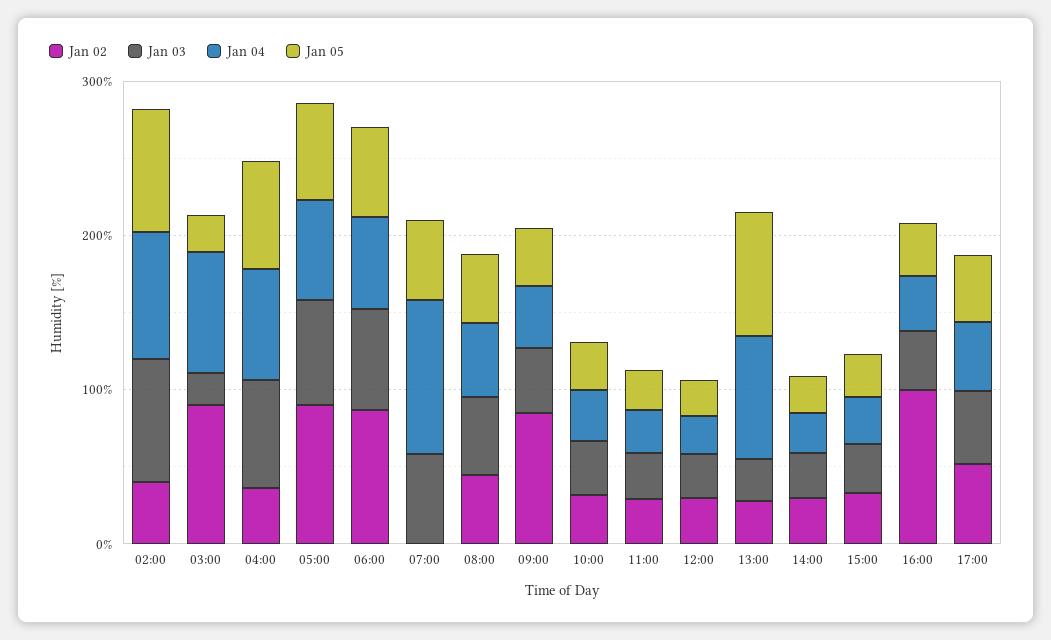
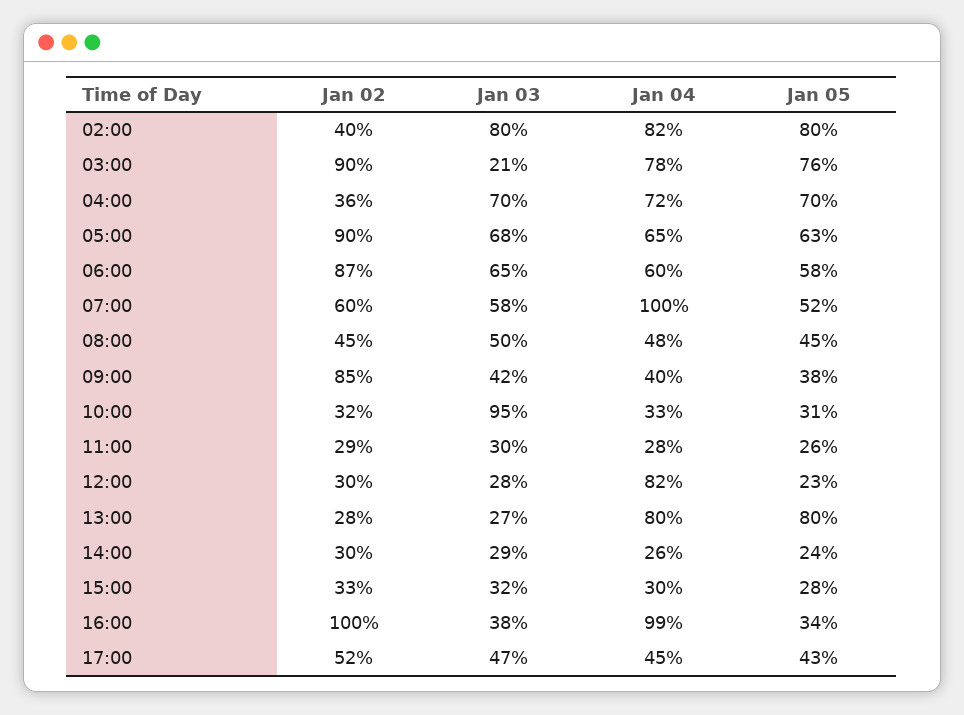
  {
    "Jan 02": {
      "02:00": 40,
      "03:00": 90,
      "04:00": 36,
      "05:00": 90,
      "06:00": 87,
-     "07:00": 0,
+     "07:00": 60,
      "08:00": 45,
      "09:00": 85,
      "10:00": 32,
      "11:00": 29,
      "12:00": 30,
      "13:00": 28,
      "14:00": 30,
      "15:00": 33,
      "16:00": 100,
      "17:00": 52
    },
    "Jan 03": {
      "02:00": 80,
      "03:00": 21,
      "04:00": 70,
      "05:00": 68,
      "06:00": 65,
      "07:00": 58,
      "08:00": 50,
      "09:00": 42,
-     "10:00": 40,
+     "10:00": 95,
      "11:00": 30,
      "12:00": 28,
      "13:00": 27,
      "14:00": 29,
      "15:00": 32,
      "16:00": 38,
      "17:00": 47
    },
    "Jan 04": {
      "02:00": 82,
      "03:00": 78,
      "04:00": 72,
      "05:00": 65,
      "06:00": 60,
      "07:00": 100,
      "08:00": 48,
      "09:00": 40,
      "10:00": 33,
      "11:00": 28,
-     "12:00": 20,
+     "12:00": 82,
      "13:00": 80,
      "14:00": 26,
      "15:00": 30,
-     "16:00": 40,
+     "16:00": 99,
      "17:00": 45
    },
    "Jan 05": {
      "02:00": 80,
-     "03:00": 20,
+     "03:00": 76,
      "04:00": 70,
      "05:00": 63,
      "06:00": 58,
      "07:00": 52,
      "08:00": 45,
      "09:00": 38,
      "10:00": 31,
      "11:00": 26,
      "12:00": 23,
      "13:00": 80,
      "14:00": 24,
      "15:00": 28,
      "16:00": 34,
      "17:00": 43
    }
  }

